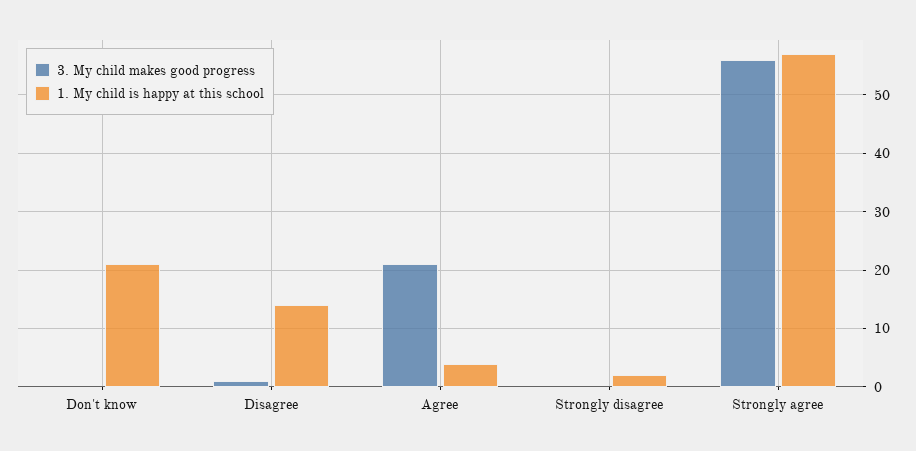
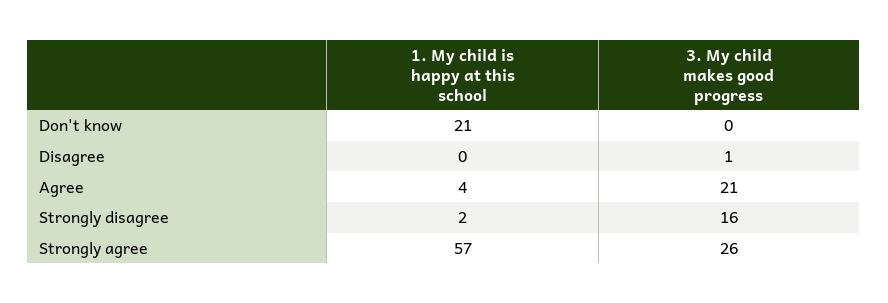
  {
    "3. My child makes good progress": {
      "Don't know": 0,
      "Disagree": 1,
      "Agree": 21,
-     "Strongly disagree": 0,
+     "Strongly disagree": 16,
-     "Strongly agree": 55
+     "Strongly agree": 26
    },
    "1. My child is happy at this school": {
      "Don't know": 21,
-     "Disagree": 15,
+     "Disagree": 0,
      "Agree": 4,
      "Strongly disagree": 2,
      "Strongly agree": 57
    }
  }

